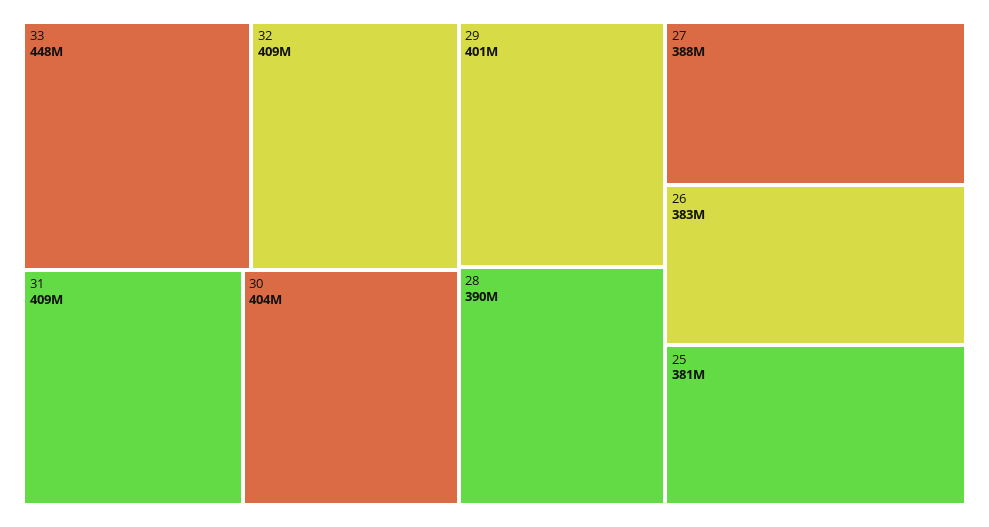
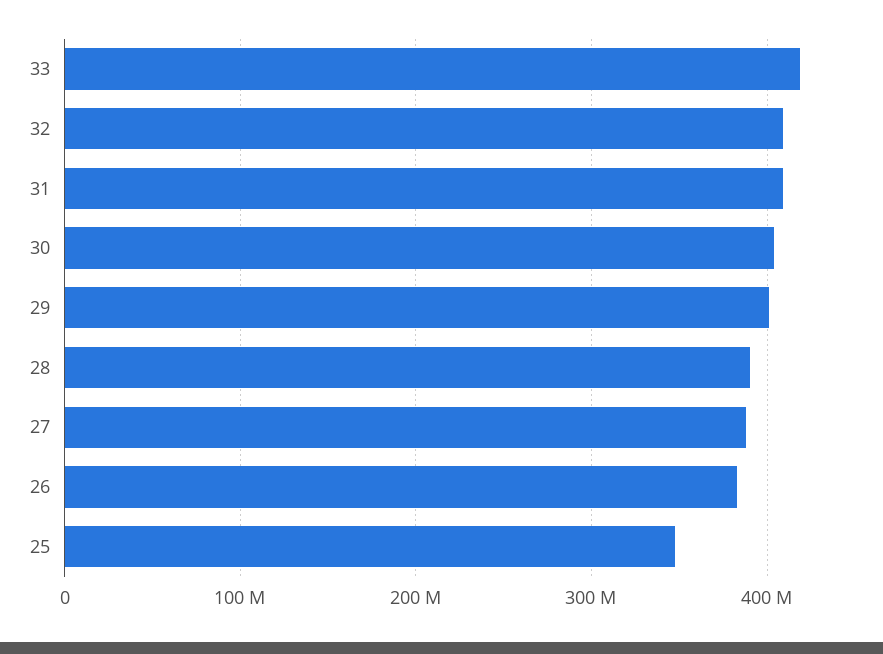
  {
-   "33": 448000000,
+   "33": 420000000,
    "32": 409000000,
    "31": 409000000,
    "30": 404000000,
    "29": 401000000,
    "28": 390000000,
    "27": 388000000,
    "26": 383000000,
-   "25": 381000000
+   "25": 350000000
  }

